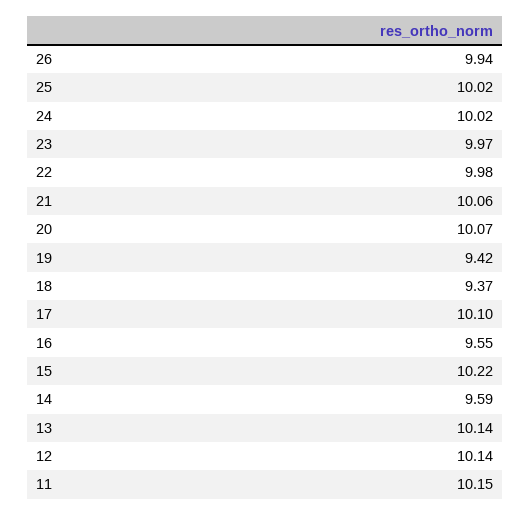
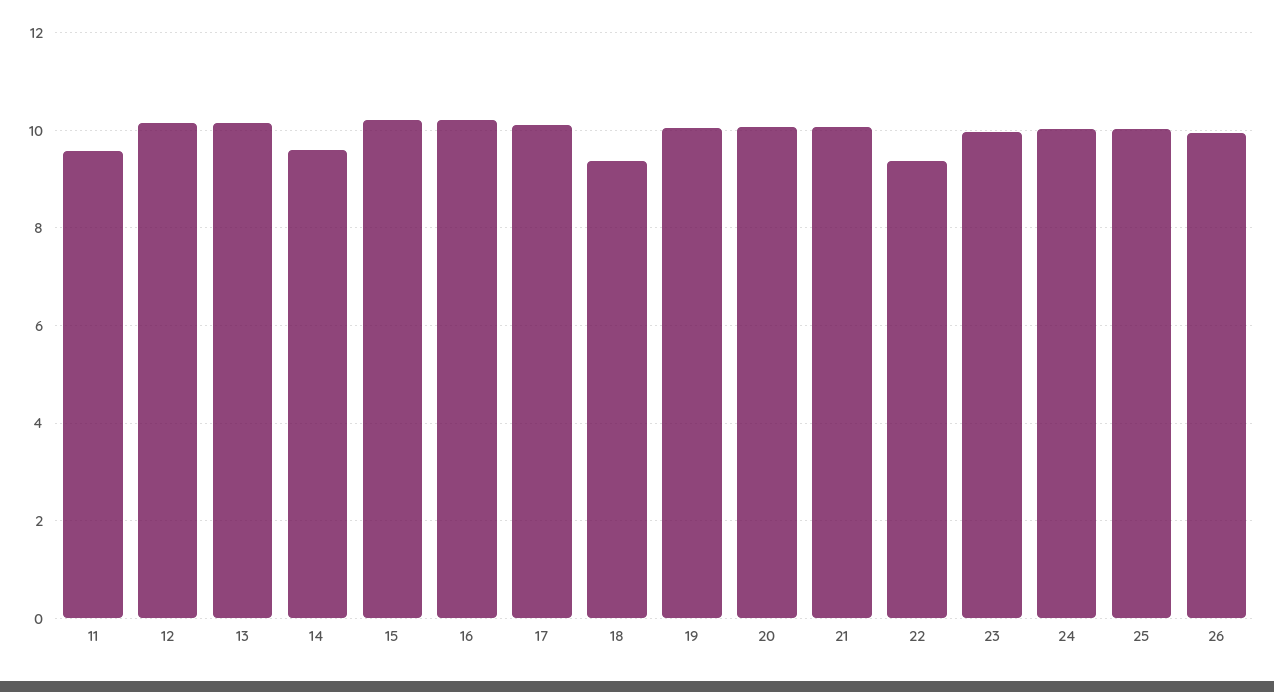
  {
    "26": 9.94,
    "25": 10.02,
    "24": 10.02,
    "23": 9.97,
-   "22": 9.98,
+   "22": 9.4,
    "21": 10.06,
    "20": 10.07,
-   "19": 9.42,
+   "19": 10,
    "18": 9.37,
    "17": 10.1,
-   "16": 9.55,
+   "16": 10.2,
    "15": 10.22,
    "14": 9.59,
    "13": 10.14,
    "12": 10.14,
-   "11": 10.15
+   "11": 9.6
  }

